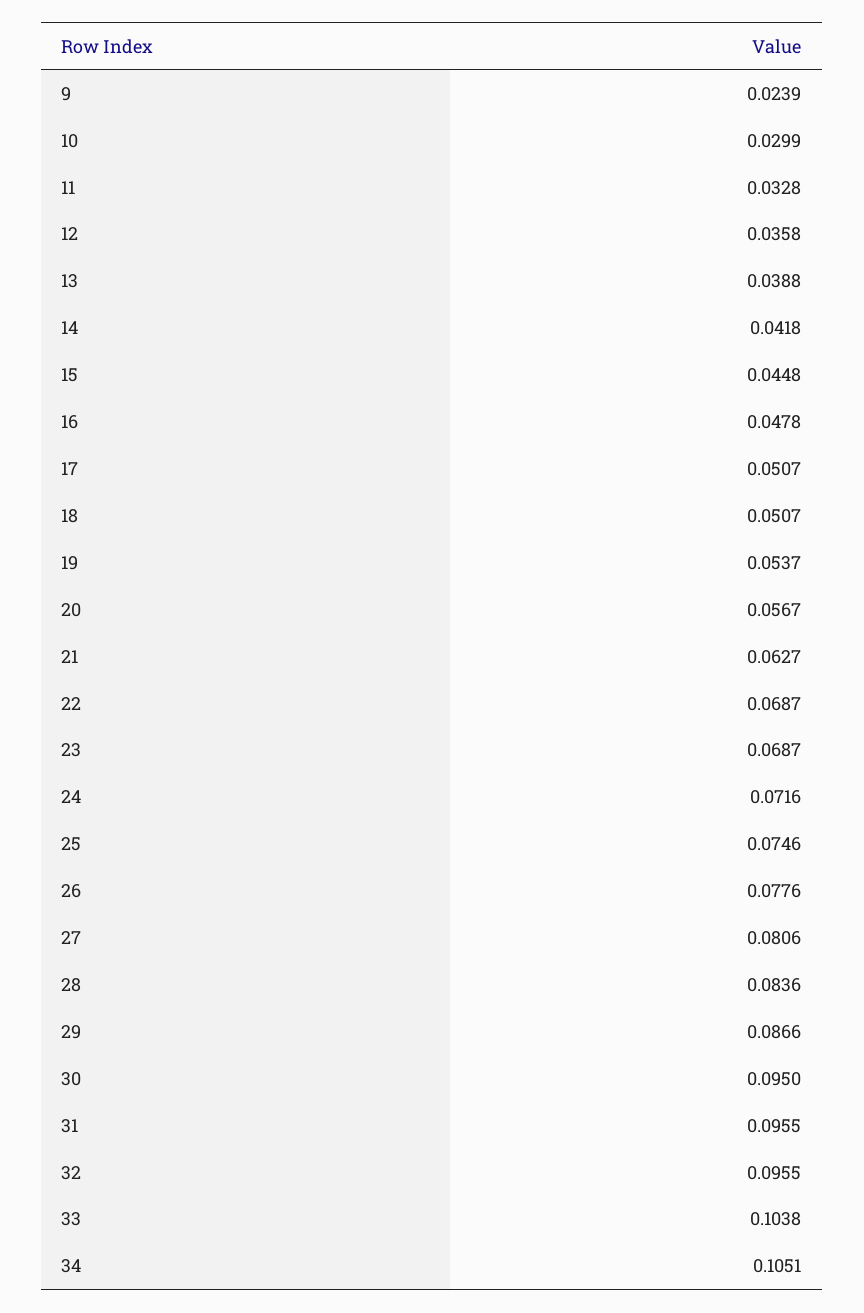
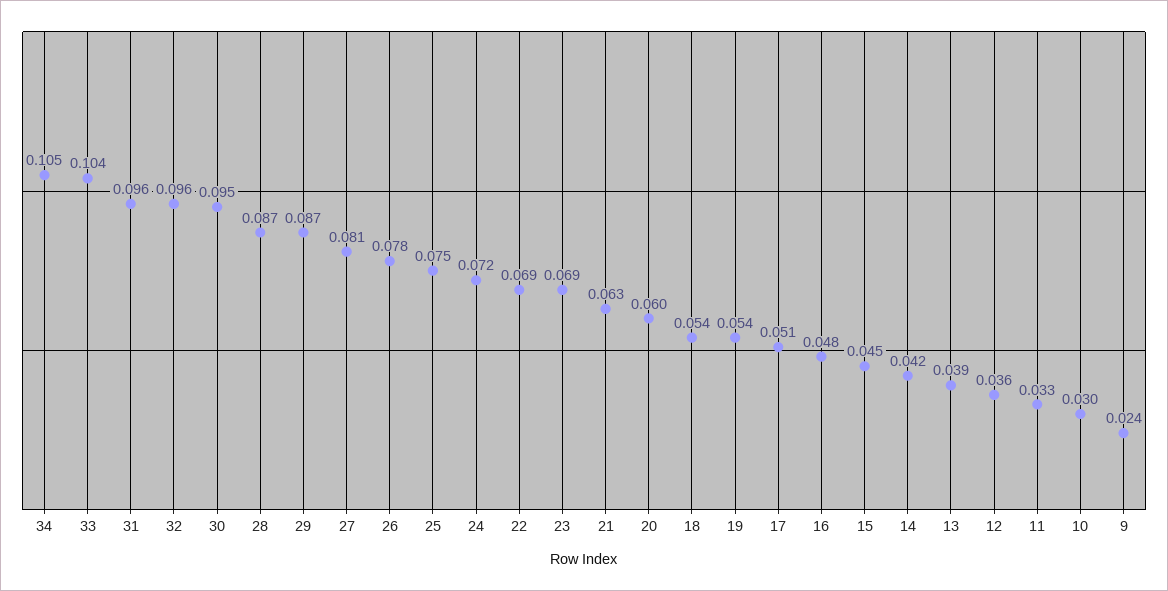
  {
    "9": 0.0239,
    "10": 0.0299,
    "11": 0.0328,
    "12": 0.0358,
    "13": 0.0388,
    "14": 0.0418,
    "15": 0.0448,
    "16": 0.0478,
    "17": 0.0507,
-   "18": 0.0507,
+   "18": 0.054,
    "19": 0.0537,
-   "20": 0.0567,
+   "20": 0.06,
    "21": 0.0627,
    "22": 0.0687,
    "23": 0.0687,
    "24": 0.0716,
    "25": 0.0746,
    "26": 0.0776,
    "27": 0.0806,
-   "28": 0.0836,
+   "28": 0.087,
    "29": 0.0866,
    "30": 0.095,
    "31": 0.0955,
    "32": 0.0955,
    "33": 0.1038,
    "34": 0.1051
  }

